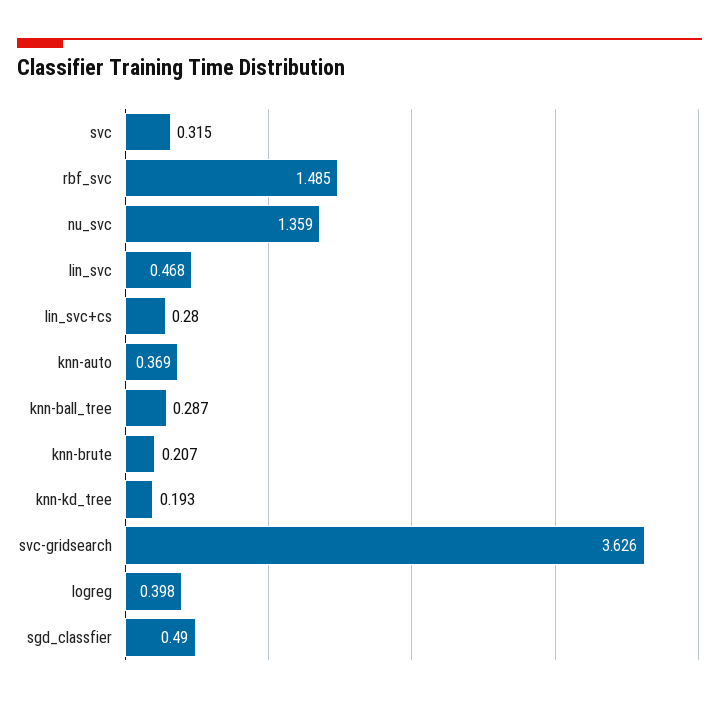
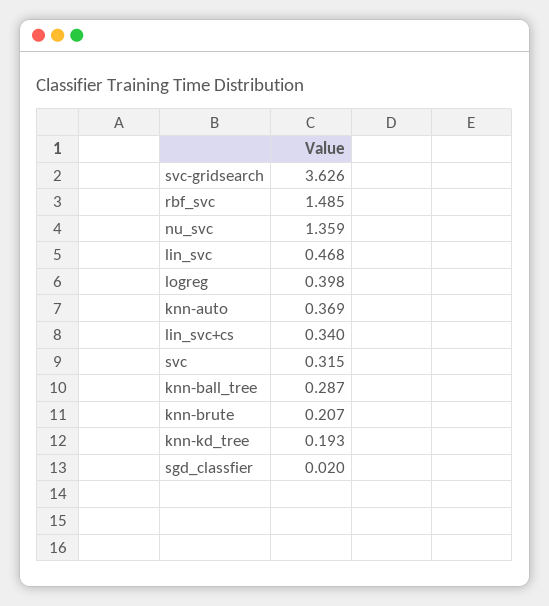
  {
    "svc": 0.315,
    "rbf_svc": 1.485,
    "nu_svc": 1.359,
    "lin_svc": 0.468,
-   "lin_svc+cs": 0.28,
+   "lin_svc+cs": 0.34,
    "knn-auto": 0.369,
    "knn-ball_tree": 0.287,
    "knn-brute": 0.207,
    "knn-kd_tree": 0.193,
    "svc-gridsearch": 3.626,
    "logreg": 0.398,
-   "sgd_classfier": 0.49
+   "sgd_classfier": 0.02
  }

